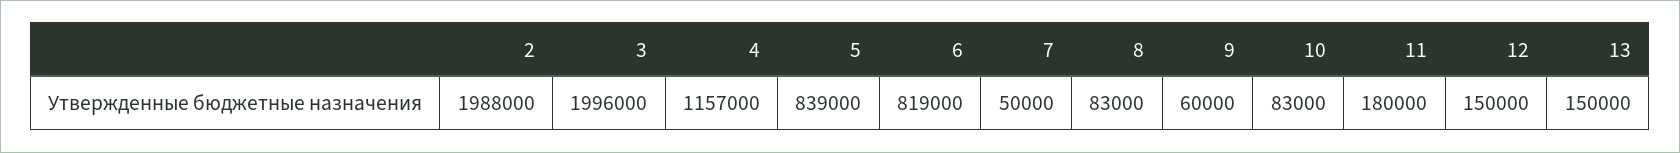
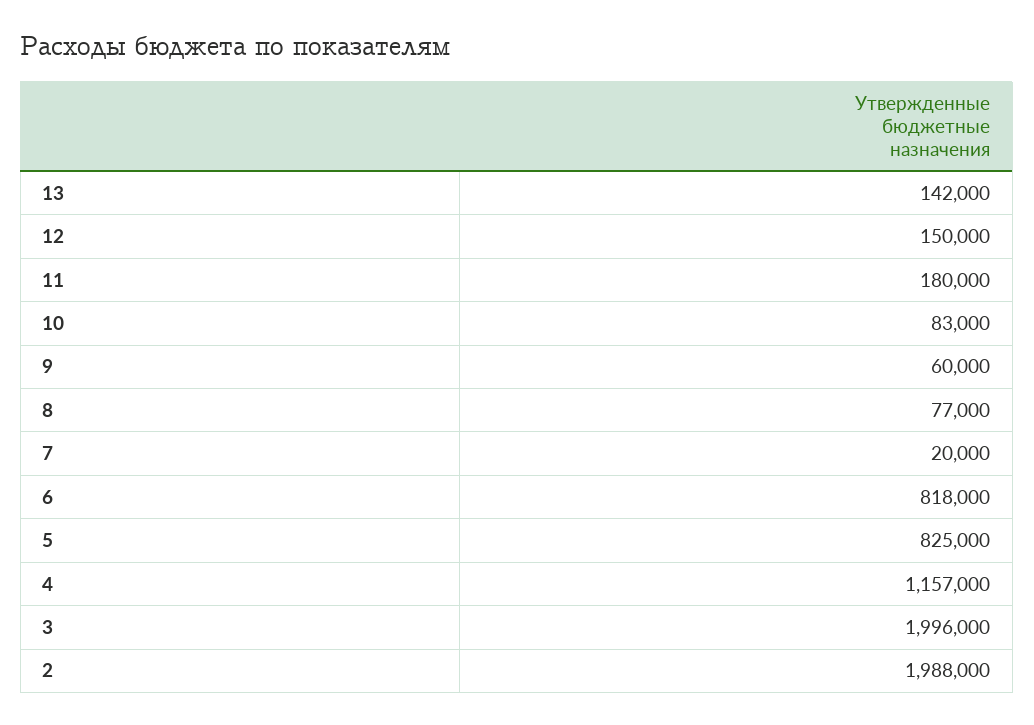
  {
    "2": 1988000,
    "3": 1996000,
    "4": 1157000,
-   "5": 839000,
+   "5": 825000,
-   "6": 819000,
+   "6": 818000,
-   "7": 50000,
+   "7": 20000,
-   "8": 83000,
+   "8": 77000,
    "9": 60000,
    "10": 83000,
    "11": 180000,
    "12": 150000,
-   "13": 150000
+   "13": 142000
  }

